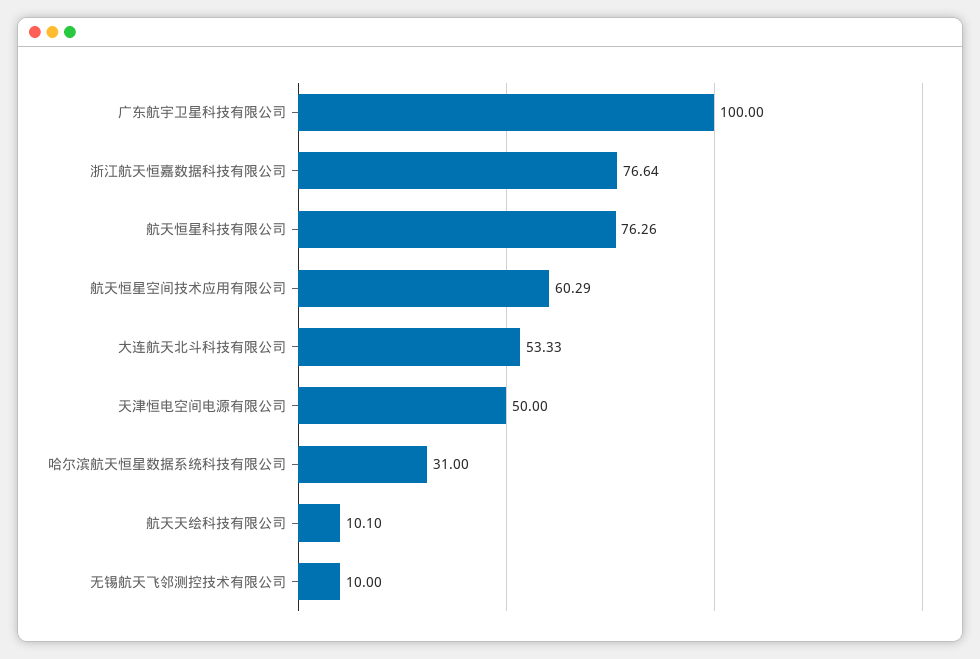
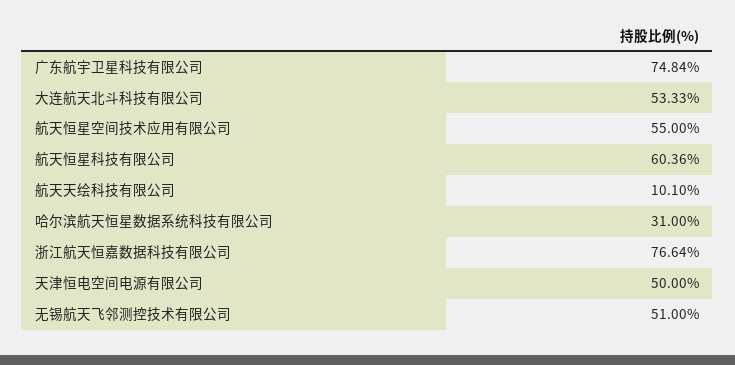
  {
-   "广东航宇卫星科技有限公司": 100,
+   "广东航宇卫星科技有限公司": 74.84,
    "浙江航天恒嘉数据科技有限公司": 76.64,
-   "航天恒星科技有限公司": 76.26,
+   "航天恒星科技有限公司": 60.36,
-   "航天恒星空间技术应用有限公司": 60.29,
+   "航天恒星空间技术应用有限公司": 55,
    "大连航天北斗科技有限公司": 53.33,
    "天津恒电空间电源有限公司": 50,
    "哈尔滨航天恒星数据系统科技有限公司": 31,
    "航天天绘科技有限公司": 10.1,
-   "无锡航天飞邻测控技术有限公司": 10
+   "无锡航天飞邻测控技术有限公司": 51
  }

